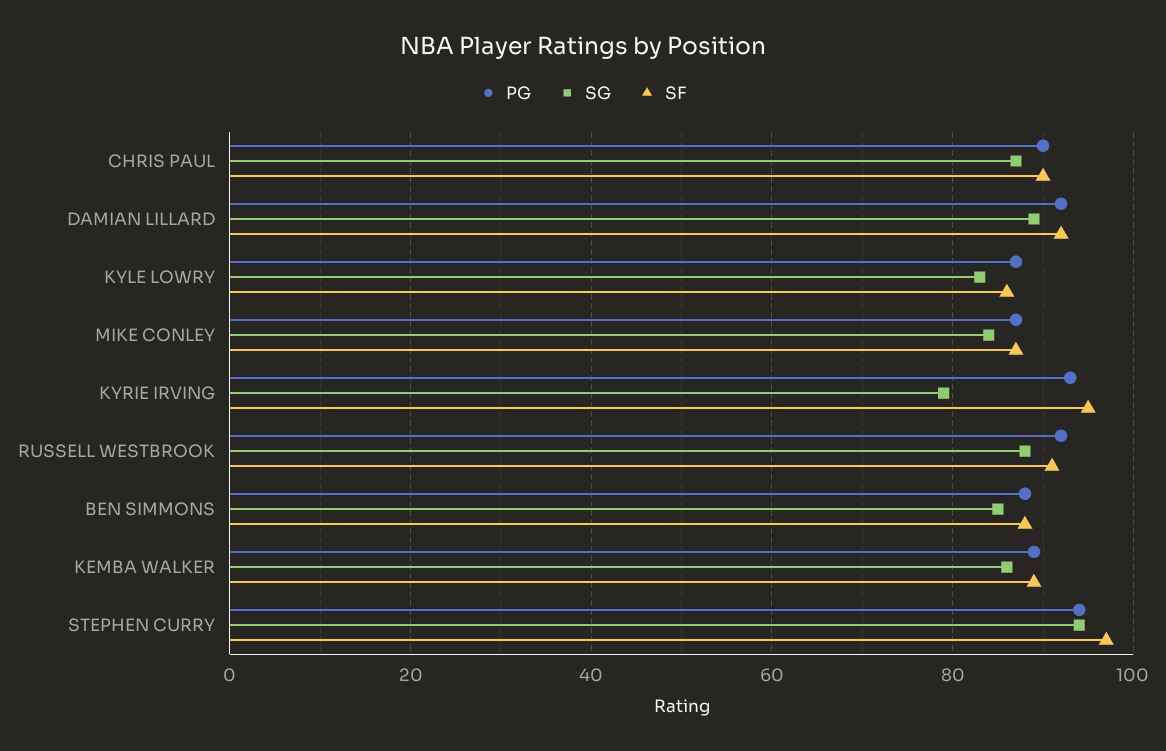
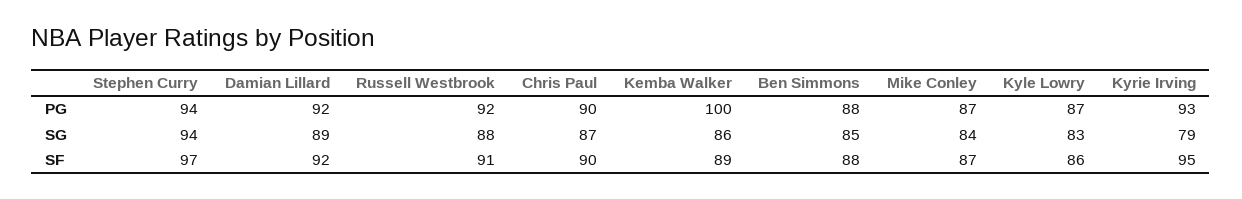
  {
    "PG": {
      "CHRIS PAUL": 90,
      "DAMIAN LILLARD": 92,
      "KYLE LOWRY": 87,
      "MIKE CONLEY": 87,
      "KYRIE IRVING": 93,
      "RUSSELL WESTBROOK": 92,
      "BEN SIMMONS": 88,
-     "KEMBA WALKER": 90,
+     "KEMBA WALKER": 100,
      "STEPHEN CURRY": 94
    },
    "SG": {
      "CHRIS PAUL": 87,
      "DAMIAN LILLARD": 89,
      "KYLE LOWRY": 83,
      "MIKE CONLEY": 84,
      "KYRIE IRVING": 79,
      "RUSSELL WESTBROOK": 88,
      "BEN SIMMONS": 85,
      "KEMBA WALKER": 86,
      "STEPHEN CURRY": 94
    },
    "SF": {
      "CHRIS PAUL": 90,
      "DAMIAN LILLARD": 92,
      "KYLE LOWRY": 86,
      "MIKE CONLEY": 87,
      "KYRIE IRVING": 95,
      "RUSSELL WESTBROOK": 91,
      "BEN SIMMONS": 88,
      "KEMBA WALKER": 89,
      "STEPHEN CURRY": 97
    }
  }

